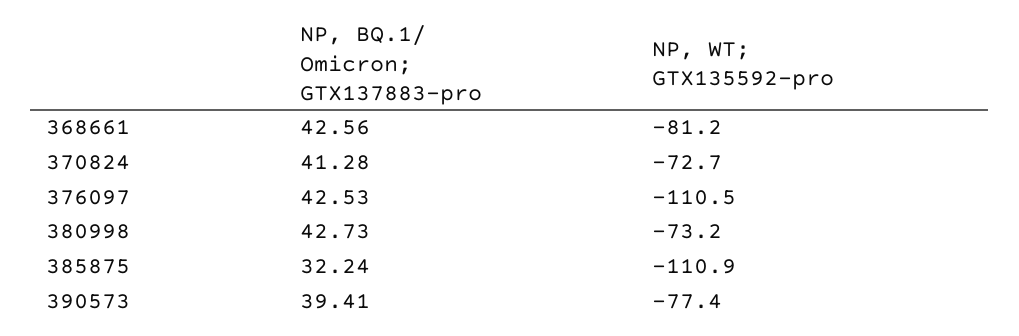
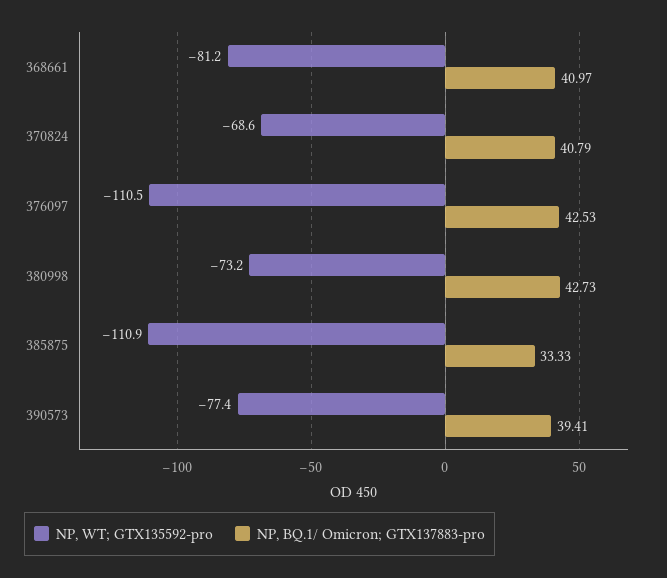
  {
    "NP, BQ.1/ Omicron; GTX137883-pro": {
-     "368661": 42.56,
+     "368661": 40.97,
-     "370824": 41.28,
+     "370824": 40.79,
      "376097": 42.53,
      "380998": 42.73,
-     "385875": 32.24,
+     "385875": 33.33,
      "390573": 39.41
    },
    "NP, WT; GTX135592-pro": {
      "368661": -81.2,
-     "370824": -72.7,
+     "370824": -68.6,
      "376097": -110.5,
      "380998": -73.2,
      "385875": -110.9,
      "390573": -77.4
    }
  }

